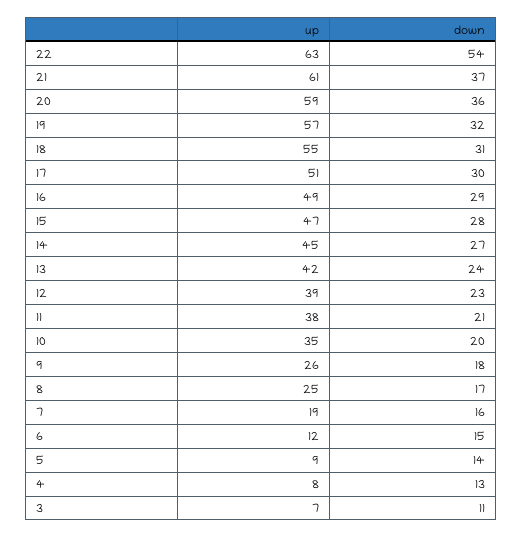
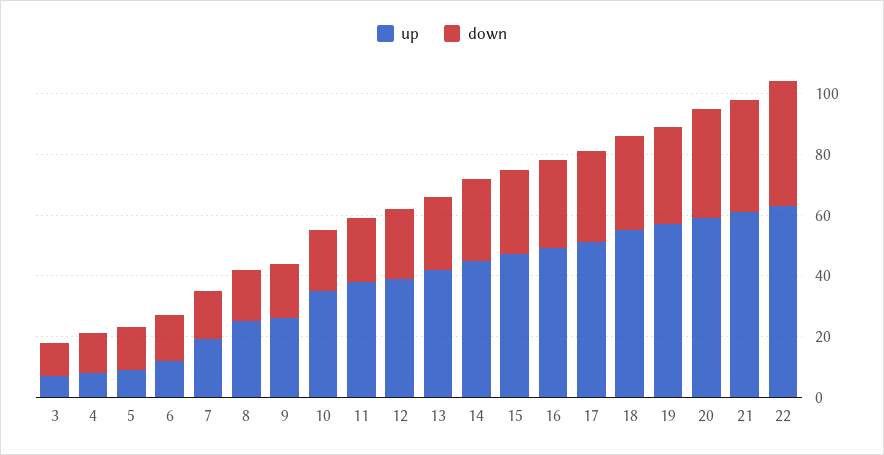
  {
    "up": {
      "22": 63,
      "21": 61,
      "20": 59,
      "19": 57,
      "18": 55,
      "17": 51,
      "16": 49,
      "15": 47,
      "14": 45,
      "13": 42,
      "12": 39,
      "11": 38,
      "10": 35,
      "9": 26,
      "8": 25,
      "7": 19,
      "6": 12,
      "5": 9,
      "4": 8,
      "3": 7
    },
    "down": {
-     "22": 54,
+     "22": 40,
      "21": 37,
      "20": 36,
      "19": 32,
      "18": 31,
      "17": 30,
      "16": 29,
      "15": 28,
      "14": 27,
      "13": 24,
      "12": 23,
      "11": 21,
      "10": 20,
      "9": 18,
      "8": 17,
      "7": 16,
      "6": 15,
      "5": 14,
      "4": 13,
      "3": 11
    }
  }

